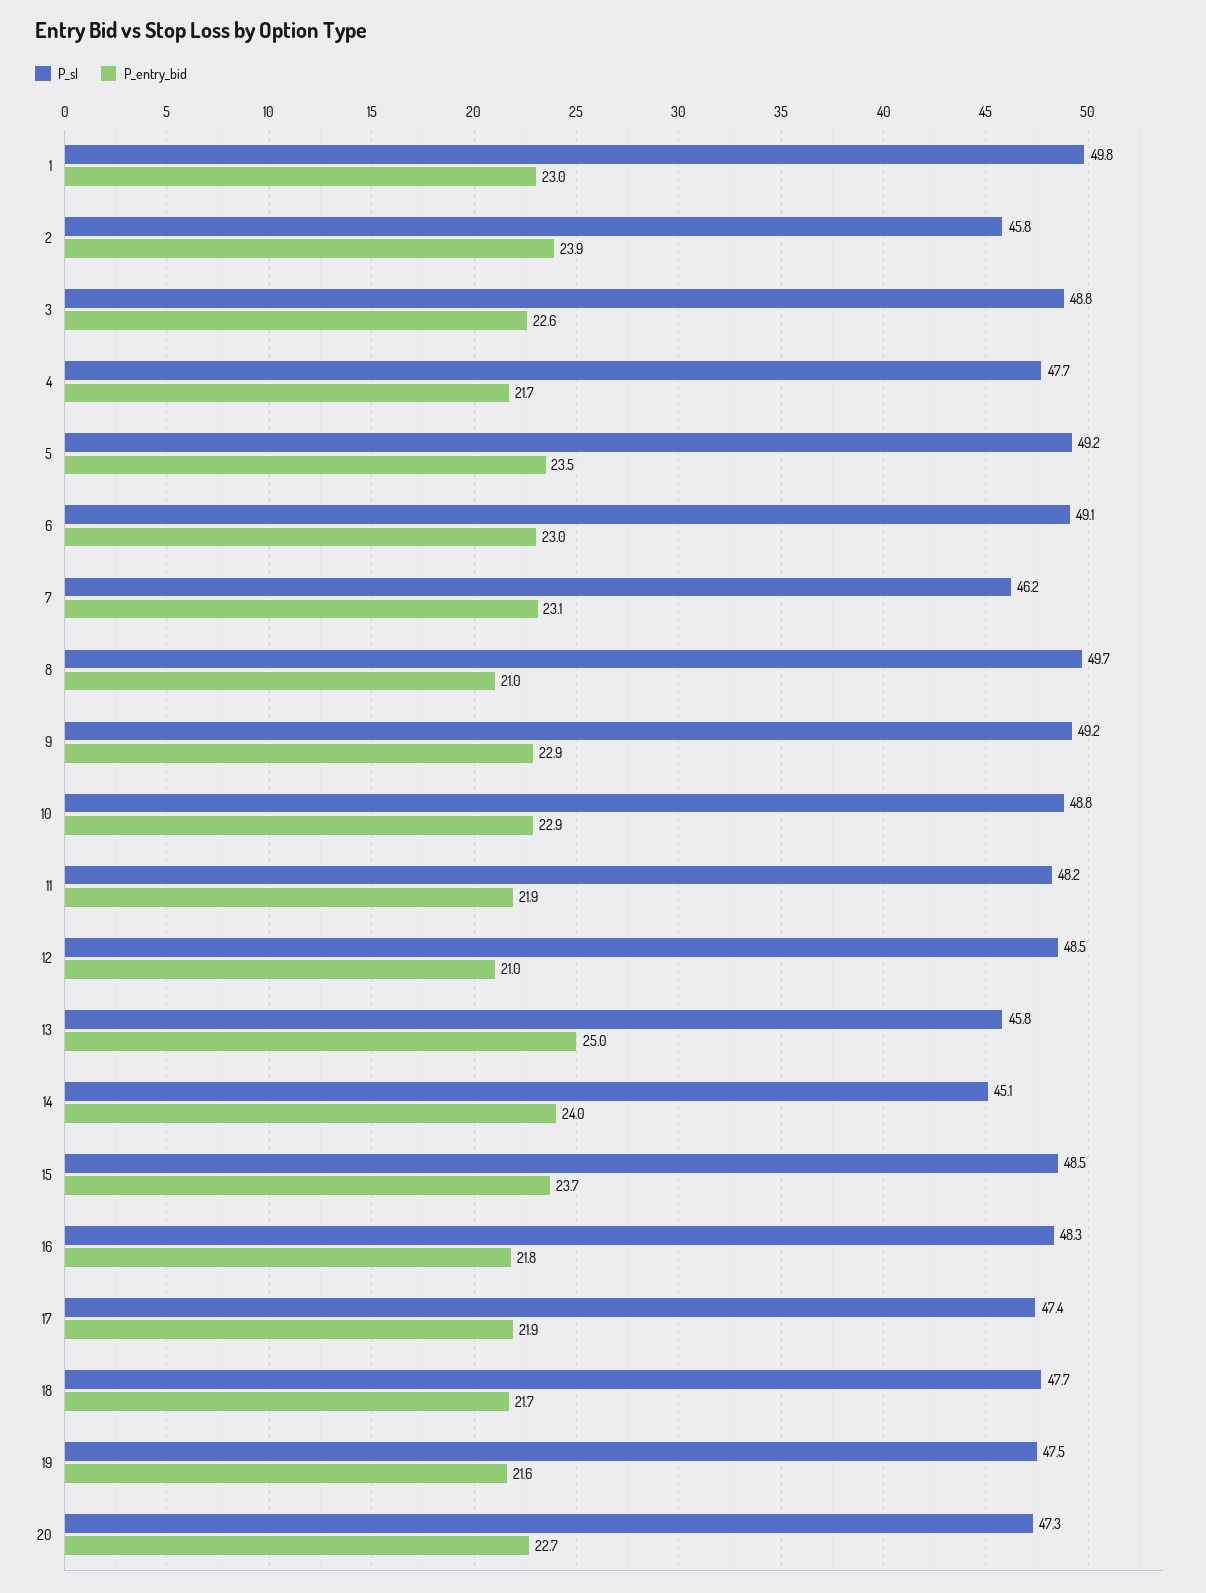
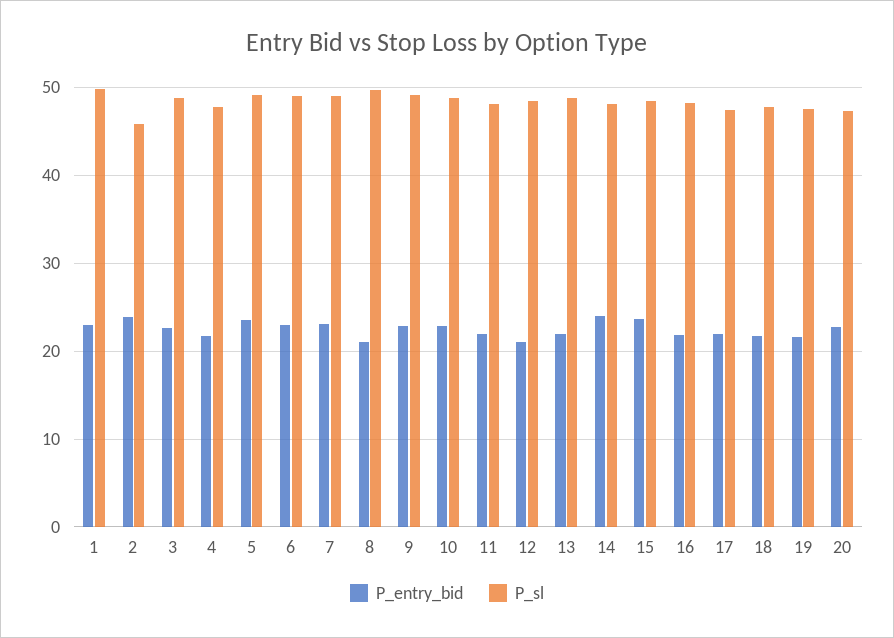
  {
    "P_sl": {
      "1": 49.8,
      "2": 45.8,
      "3": 48.8,
      "4": 47.7,
      "5": 49.2,
      "6": 49.1,
-     "7": 46.2,
+     "7": 49,
      "8": 49.7,
      "9": 49.2,
      "10": 48.8,
      "11": 48.2,
      "12": 48.5,
-     "13": 45.8,
+     "13": 49,
-     "14": 45.1,
+     "14": 48,
      "15": 48.5,
      "16": 48.3,
      "17": 47.4,
      "18": 47.7,
      "19": 47.5,
      "20": 47.3
    },
    "P_entry_bid": {
      "1": 23,
      "2": 23.9,
      "3": 22.6,
      "4": 21.7,
      "5": 23.5,
      "6": 23,
      "7": 23.1,
      "8": 21,
      "9": 22.9,
      "10": 22.9,
      "11": 21.9,
      "12": 21,
-     "13": 25,
+     "13": 22,
      "14": 24,
      "15": 23.7,
      "16": 21.8,
      "17": 21.9,
      "18": 21.7,
      "19": 21.6,
      "20": 22.7
    }
  }

